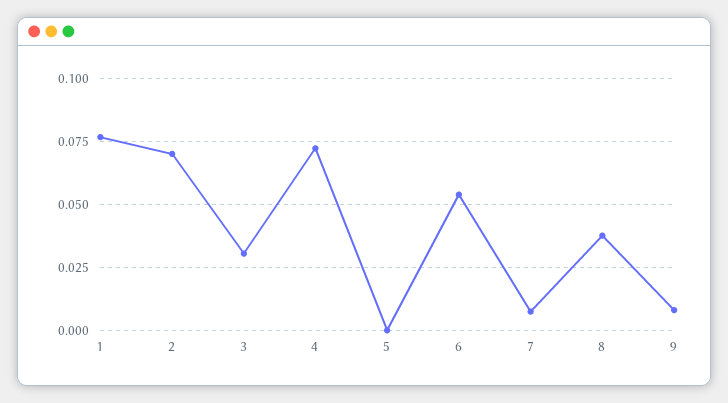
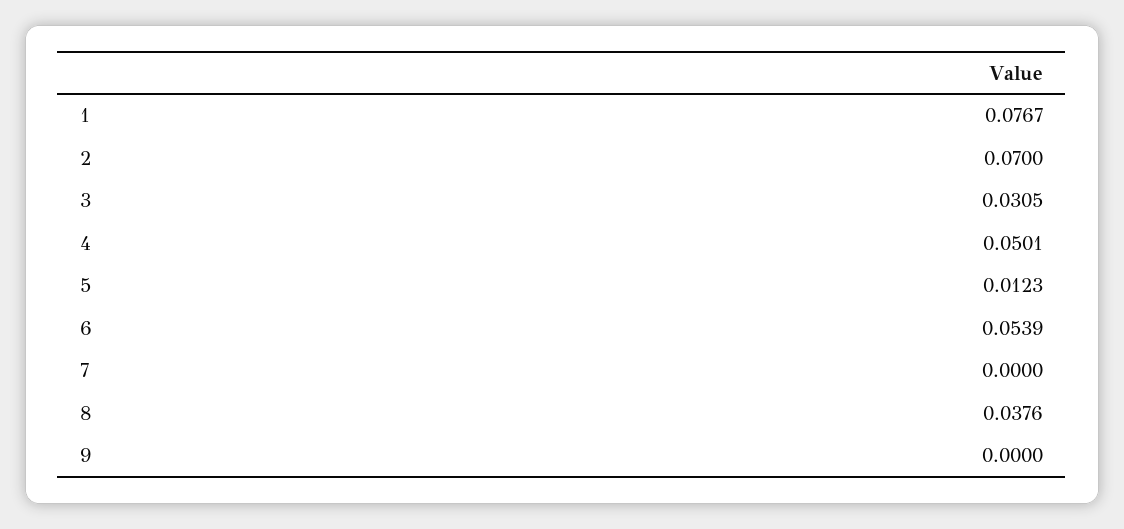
  {
    "1": 0.0767,
    "2": 0.07,
    "3": 0.0305,
-   "4": 0.0725,
+   "4": 0.0501,
-   "5": 0,
+   "5": 0.0123,
    "6": 0.0539,
-   "7": 0.0075,
+   "7": 0,
    "8": 0.0376,
-   "9": 0.0075
+   "9": 0
  }

